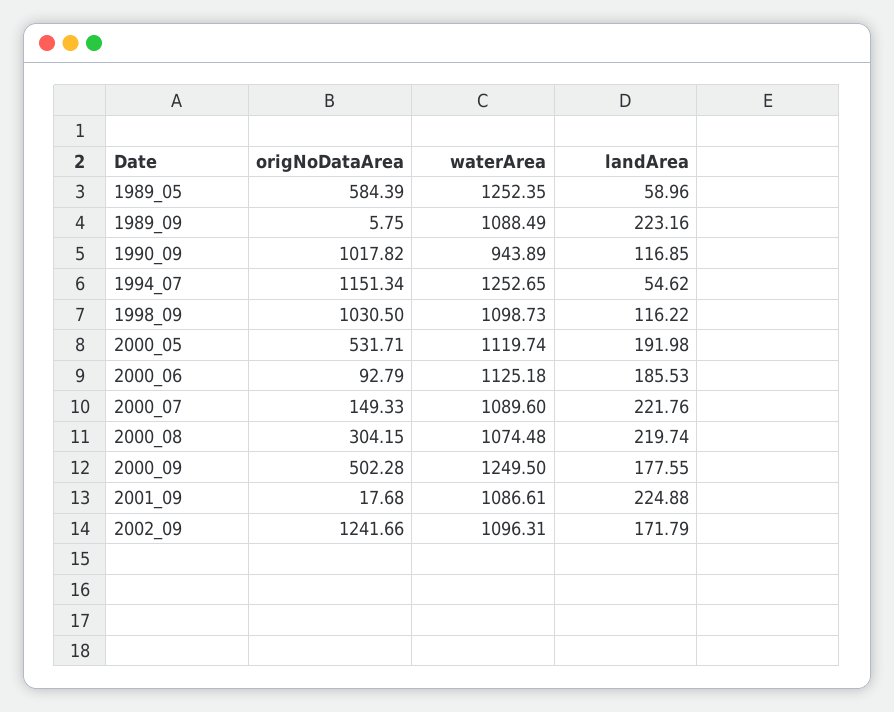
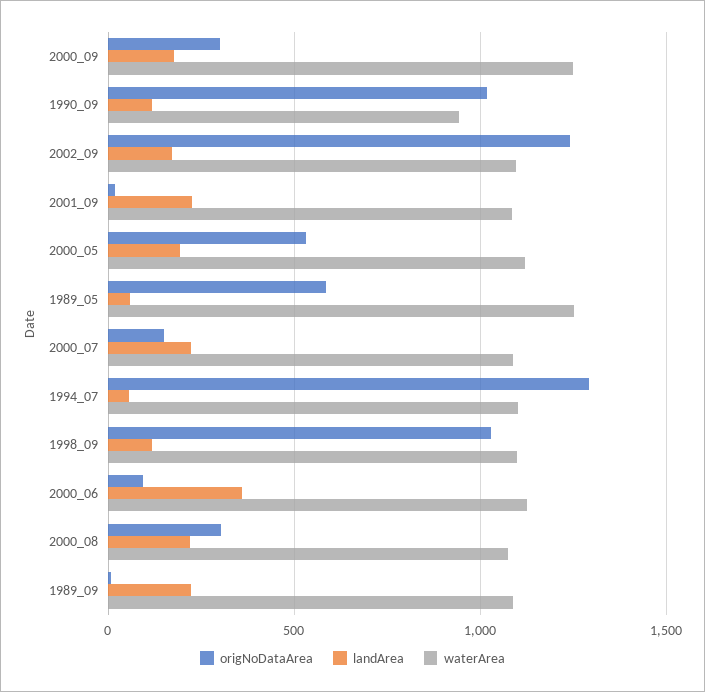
  {
    "origNoDataArea": {
      "1989_05": 584.39,
      "1989_09": 5.75,
      "1990_09": 1017.82,
-     "1994_07": 1151.34,
+     "1994_07": 1300,
      "1998_09": 1030.5,
      "2000_05": 531.71,
      "2000_06": 92.79,
      "2000_07": 149.33,
      "2000_08": 304.15,
-     "2000_09": 502.28,
+     "2000_09": 300,
      "2001_09": 17.68,
      "2002_09": 1241.66
    },
    "waterArea": {
      "1989_05": 1252.35,
      "1989_09": 1088.49,
      "1990_09": 943.89,
-     "1994_07": 1252.65,
+     "1994_07": 1100,
      "1998_09": 1098.73,
      "2000_05": 1119.74,
      "2000_06": 1125.18,
      "2000_07": 1089.6,
      "2000_08": 1074.48,
      "2000_09": 1249.5,
      "2001_09": 1086.61,
      "2002_09": 1096.31
    },
    "landArea": {
      "1989_05": 58.96,
      "1989_09": 223.16,
      "1990_09": 116.85,
      "1994_07": 54.62,
      "1998_09": 116.22,
      "2000_05": 191.98,
-     "2000_06": 185.53,
+     "2000_06": 350,
      "2000_07": 221.76,
      "2000_08": 219.74,
      "2000_09": 177.55,
      "2001_09": 224.88,
      "2002_09": 171.79
    }
  }

